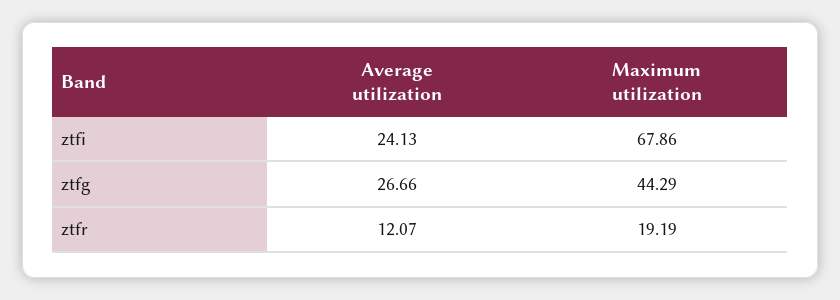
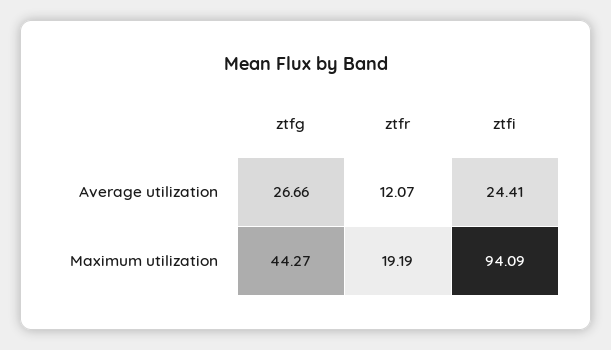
  {
    "Average utilization": {
-     "ztfi": 24.13,
+     "ztfi": 24.41,
      "ztfg": 26.66,
      "ztfr": 12.07
    },
    "Maximum utilization": {
-     "ztfi": 67.86,
+     "ztfi": 94.09,
-     "ztfg": 44.29,
+     "ztfg": 44.27,
      "ztfr": 19.19
    }
  }

